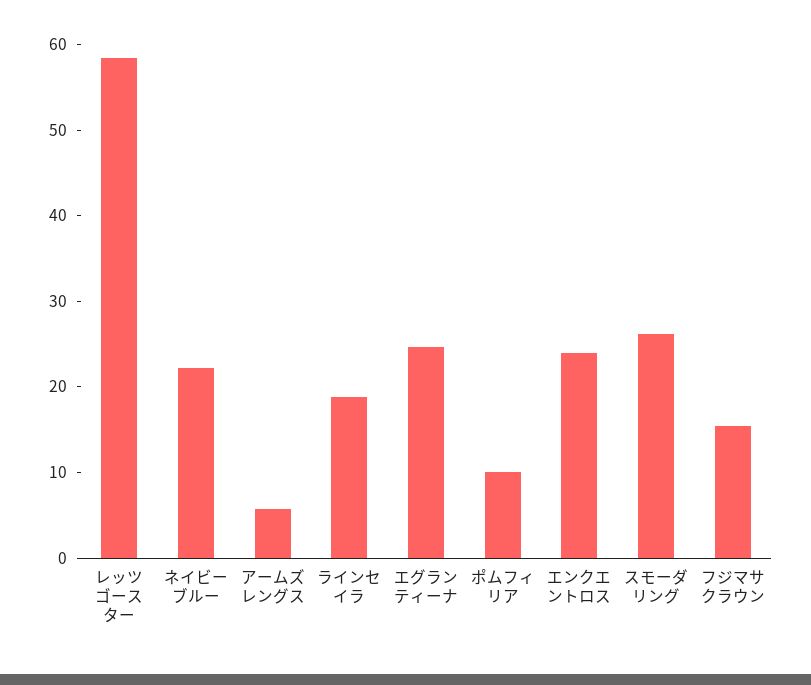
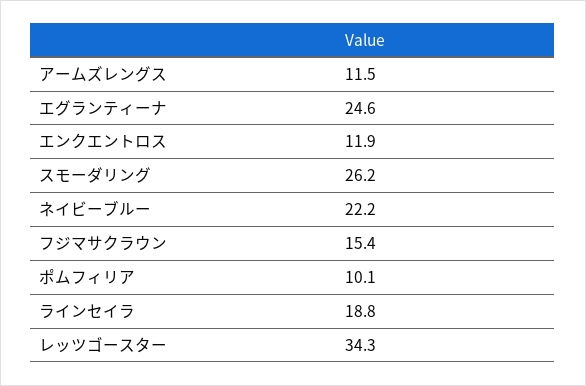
  {
-   "レッツゴースター": 58,
+   "レッツゴースター": 34.3,
    "ネイビーブルー": 22.2,
-   "アームズレングス": 6,
+   "アームズレングス": 11.5,
    "ラインセイラ": 18.8,
    "エグランティーナ": 24.6,
    "ポムフィリア": 10.1,
-   "エンクエントロス": 24,
+   "エンクエントロス": 11.9,
    "スモーダリング": 26.2,
    "フジマサクラウン": 15.4
  }

